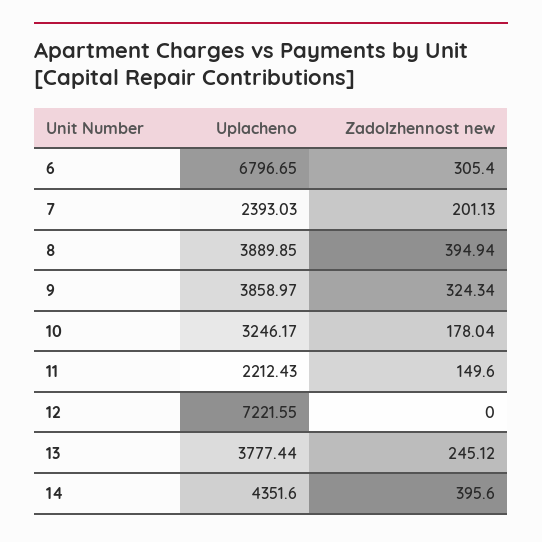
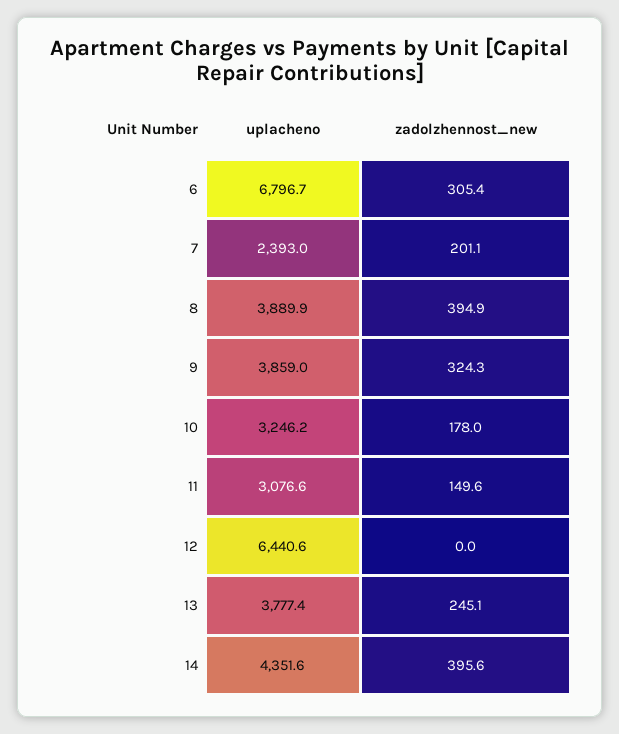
  {
    "Uplacheno": {
      "6": 6796.65,
      "7": 2393.03,
      "8": 3889.85,
      "9": 3858.97,
      "10": 3246.17,
-     "11": 2212.43,
+     "11": 3076.6,
-     "12": 7221.55,
+     "12": 6440.6,
      "13": 3777.44,
      "14": 4351.6
    },
    "Zadolzhennost new": {
      "6": 305.4,
      "7": 201.13,
      "8": 394.94,
      "9": 324.34,
      "10": 178.04,
      "11": 149.6,
      "12": 0,
      "13": 245.12,
      "14": 395.6
    }
  }

